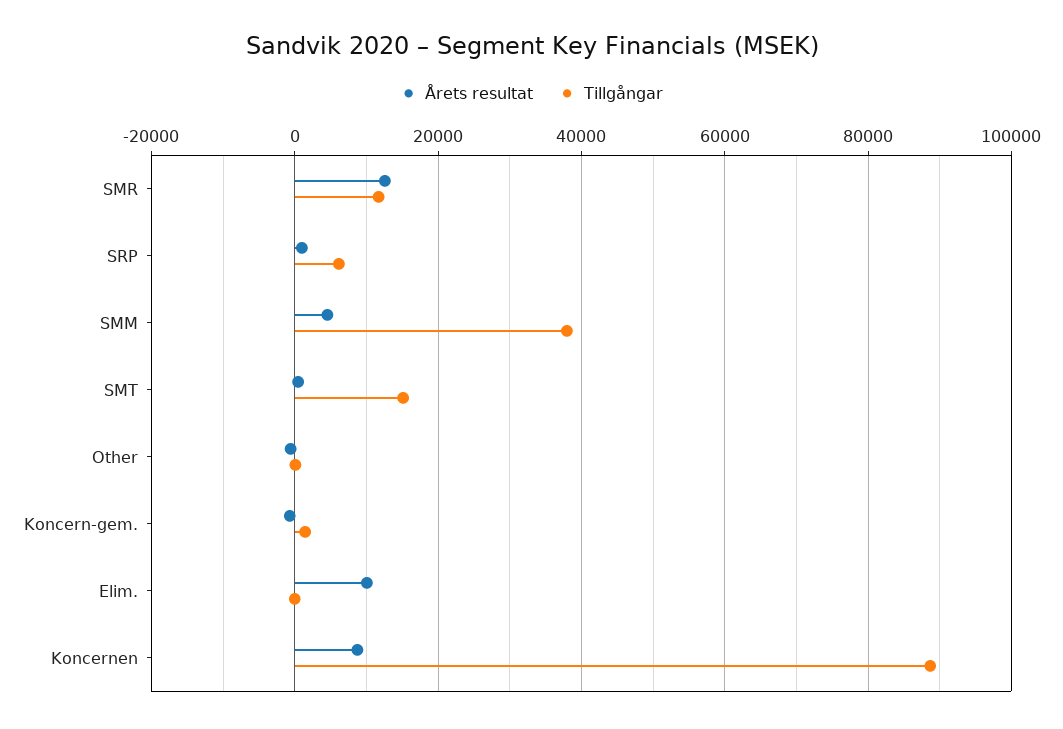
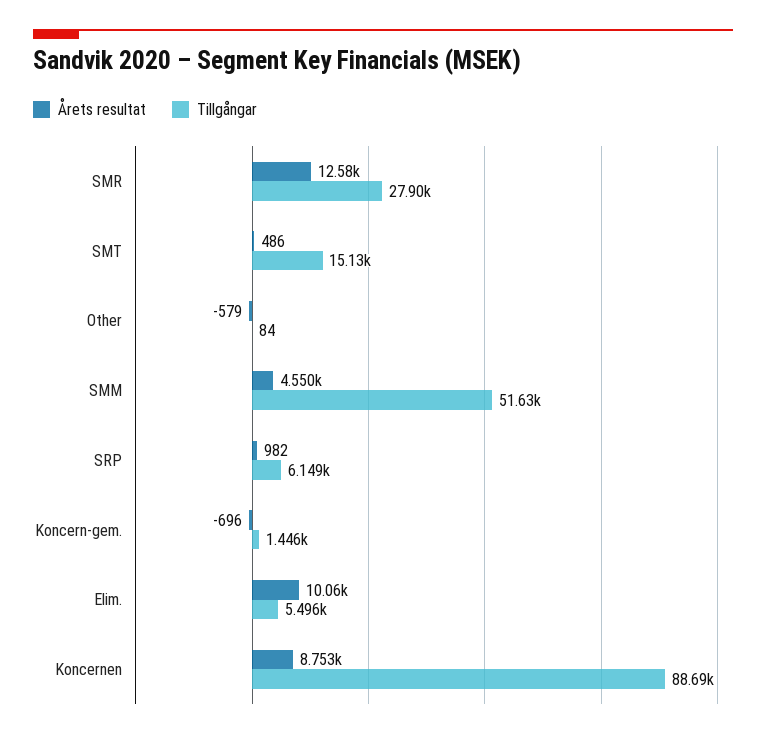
  {
    "Årets resultat": {
      "SMR": 12580,
      "SRP": 982,
      "SMM": 4550,
      "SMT": 486,
      "Other": -579,
      "Koncern-gem.": -696,
      "Elim.": 10060,
      "Koncernen": 8753
    },
    "Tillgångar": {
-     "SMR": 12000,
+     "SMR": 27900,
      "SRP": 6149,
-     "SMM": 38000,
+     "SMM": 51630,
      "SMT": 15130,
      "Other": 84,
      "Koncern-gem.": 1446,
-     "Elim.": 0,
+     "Elim.": 5496,
      "Koncernen": 88690
    }
  }

